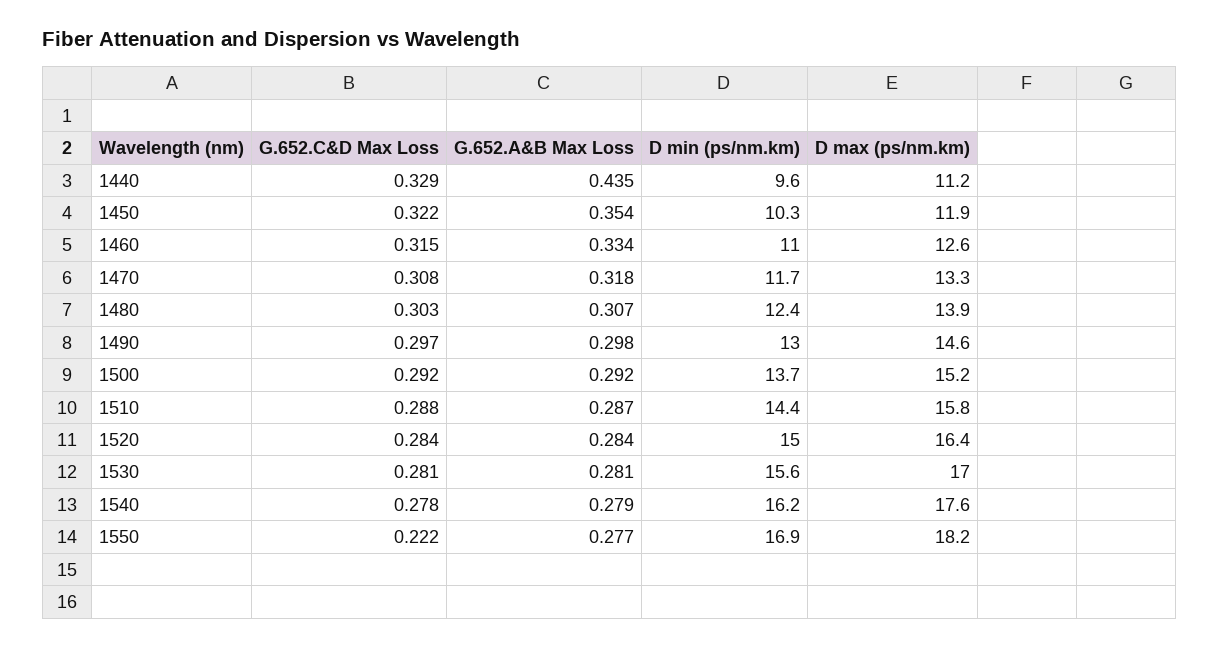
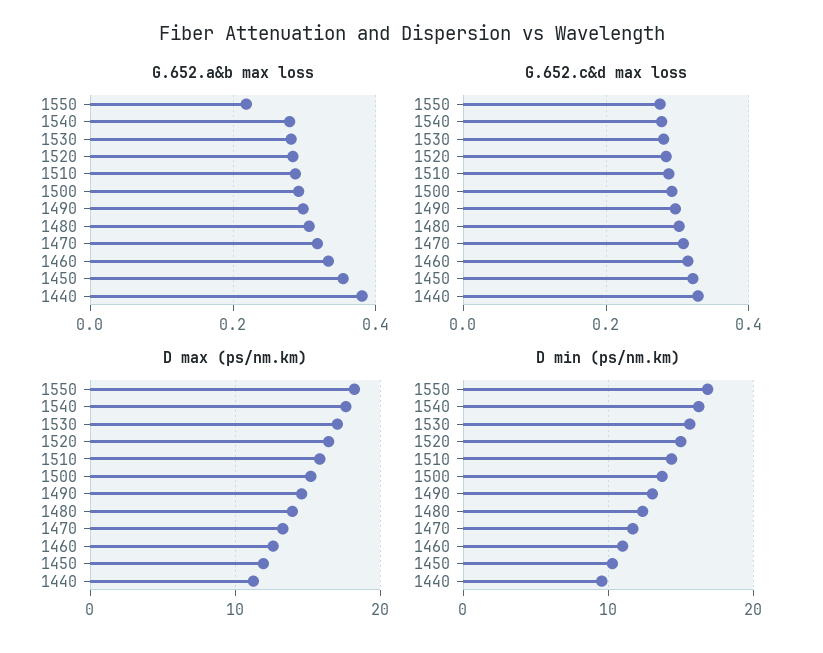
  {
    "G.652.C&D Max Loss": {
      "1440": 0.329,
      "1450": 0.322,
      "1460": 0.315,
      "1470": 0.308,
      "1480": 0.303,
      "1490": 0.297,
      "1500": 0.292,
      "1510": 0.288,
      "1520": 0.284,
      "1530": 0.281,
      "1540": 0.278,
-     "1550": 0.222
+     "1550": 0.28
    },
    "G.652.A&B Max Loss": {
-     "1440": 0.435,
+     "1440": 0.38,
      "1450": 0.354,
      "1460": 0.334,
      "1470": 0.318,
      "1480": 0.307,
      "1490": 0.298,
      "1500": 0.292,
      "1510": 0.287,
      "1520": 0.284,
      "1530": 0.281,
      "1540": 0.279,
-     "1550": 0.277
+     "1550": 0.22
    },
    "D min (ps/nm.km)": {
      "1440": 9.6,
      "1450": 10.3,
      "1460": 11,
      "1470": 11.7,
      "1480": 12.4,
      "1490": 13,
      "1500": 13.7,
      "1510": 14.4,
      "1520": 15,
      "1530": 15.6,
      "1540": 16.2,
      "1550": 16.9
    },
    "D max (ps/nm.km)": {
      "1440": 11.2,
      "1450": 11.9,
      "1460": 12.6,
      "1470": 13.3,
      "1480": 13.9,
      "1490": 14.6,
      "1500": 15.2,
      "1510": 15.8,
      "1520": 16.4,
      "1530": 17,
      "1540": 17.6,
      "1550": 18.2
    }
  }

